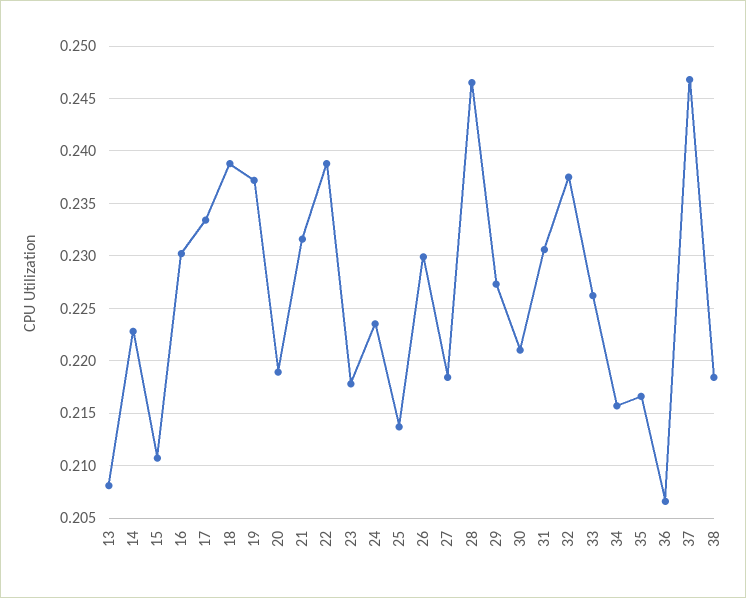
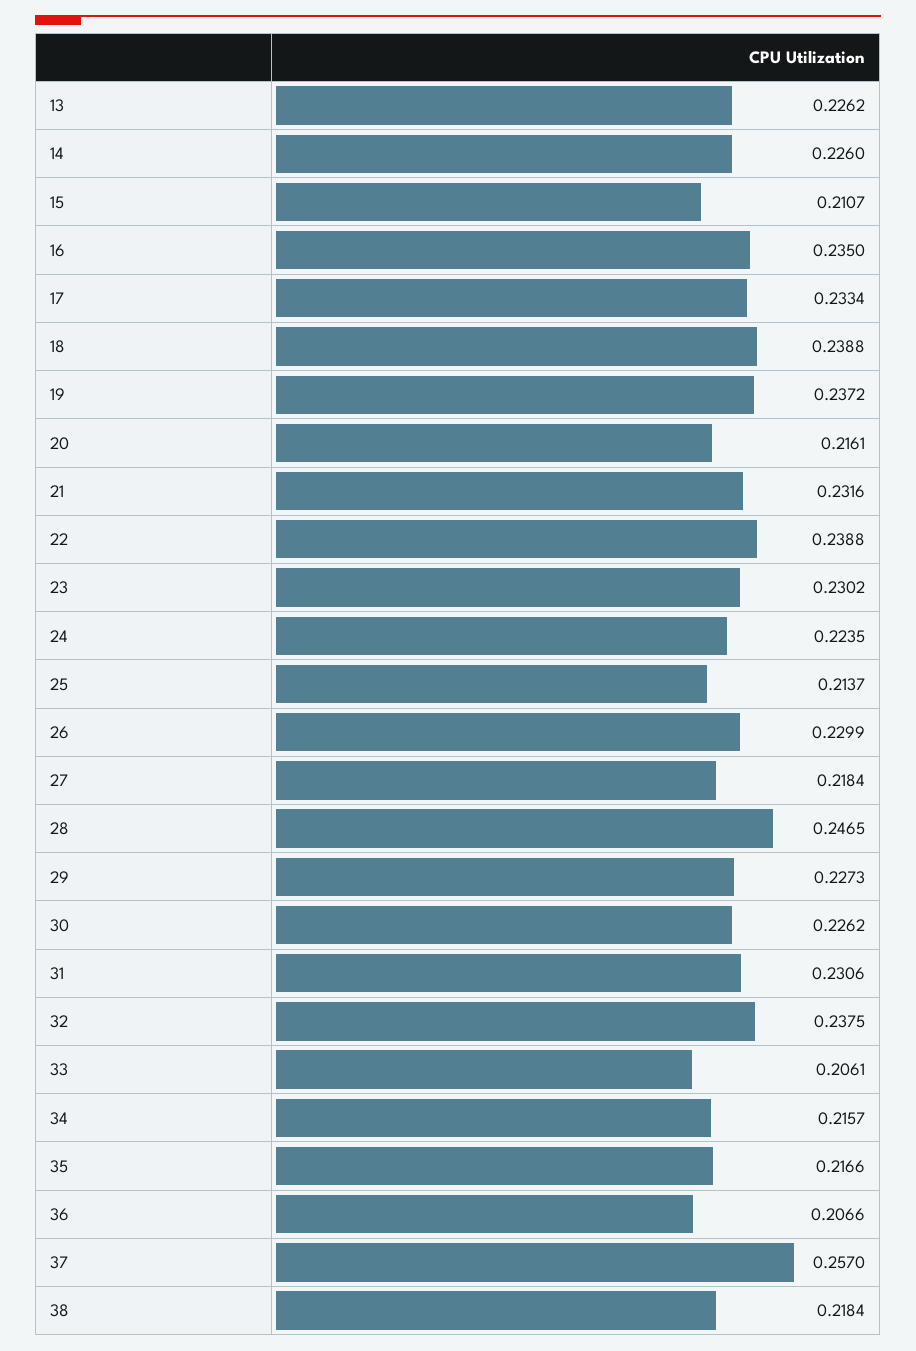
  {
-   "13": 0.208,
+   "13": 0.2262,
-   "14": 0.223,
+   "14": 0.226,
    "15": 0.2107,
-   "16": 0.23,
+   "16": 0.235,
    "17": 0.2334,
    "18": 0.2388,
    "19": 0.2372,
-   "20": 0.219,
+   "20": 0.2161,
    "21": 0.2316,
    "22": 0.2388,
-   "23": 0.218,
+   "23": 0.2302,
    "24": 0.2235,
    "25": 0.2137,
    "26": 0.2299,
    "27": 0.2184,
    "28": 0.2465,
    "29": 0.2273,
-   "30": 0.221,
+   "30": 0.2262,
    "31": 0.2306,
    "32": 0.2375,
-   "33": 0.226,
+   "33": 0.2061,
    "34": 0.2157,
    "35": 0.2166,
    "36": 0.2066,
-   "37": 0.247,
+   "37": 0.257,
    "38": 0.2184
  }

